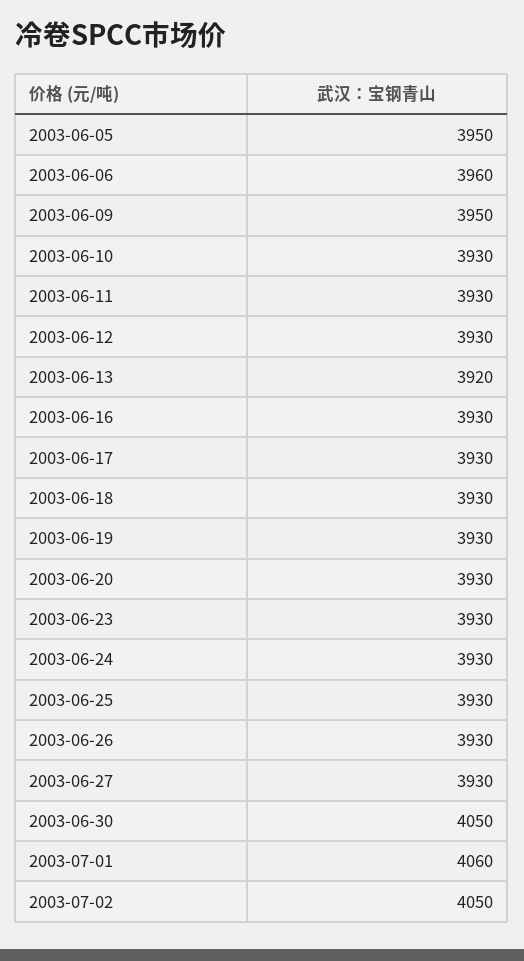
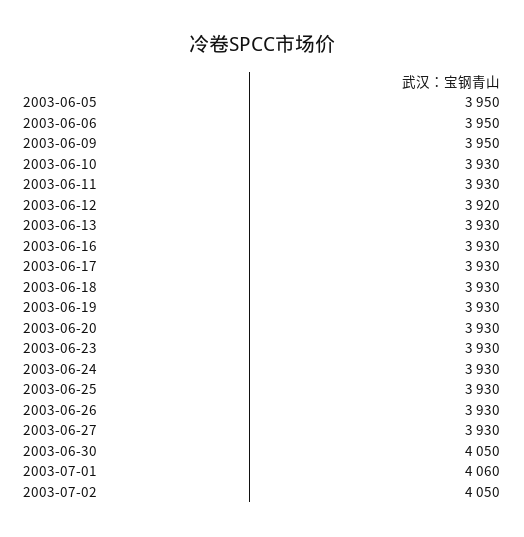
  {
    "2003-06-05": 3950,
-   "2003-06-06": 3960,
+   "2003-06-06": 3950,
    "2003-06-09": 3950,
    "2003-06-10": 3930,
    "2003-06-11": 3930,
-   "2003-06-12": 3930,
+   "2003-06-12": 3920,
-   "2003-06-13": 3920,
+   "2003-06-13": 3930,
    "2003-06-16": 3930,
    "2003-06-17": 3930,
    "2003-06-18": 3930,
    "2003-06-19": 3930,
    "2003-06-20": 3930,
    "2003-06-23": 3930,
    "2003-06-24": 3930,
    "2003-06-25": 3930,
    "2003-06-26": 3930,
    "2003-06-27": 3930,
    "2003-06-30": 4050,
    "2003-07-01": 4060,
    "2003-07-02": 4050
  }

